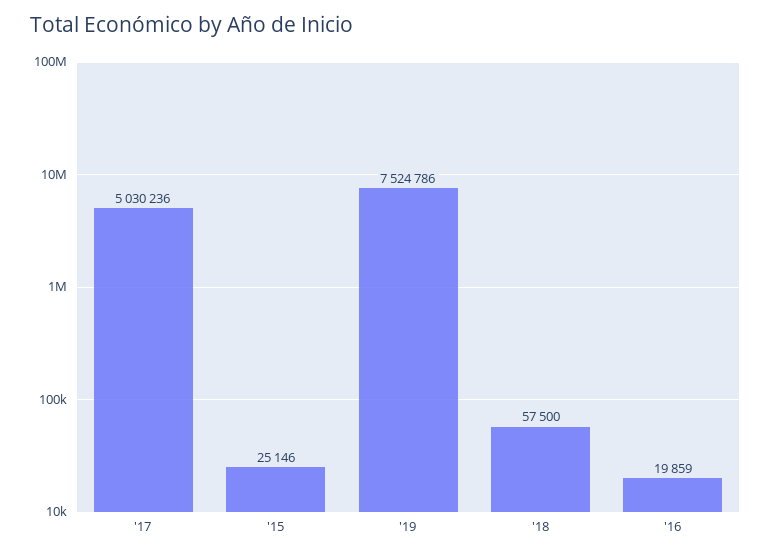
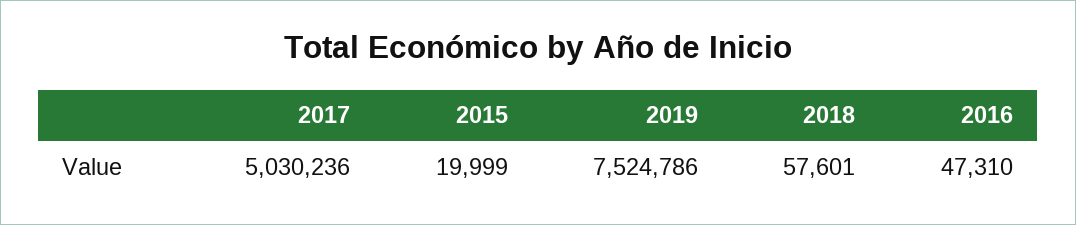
  {
    "'17": 5030236,
-   "'15": 25146,
+   "'15": 19999,
    "'19": 7524786,
-   "'18": 57500,
+   "'18": 57601,
-   "'16": 19859
+   "'16": 47310
  }

